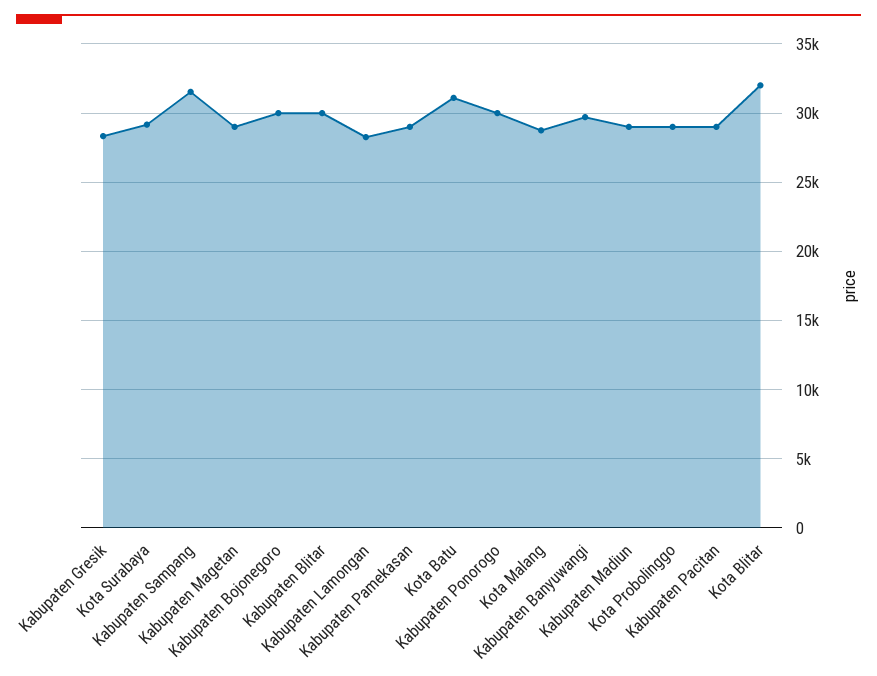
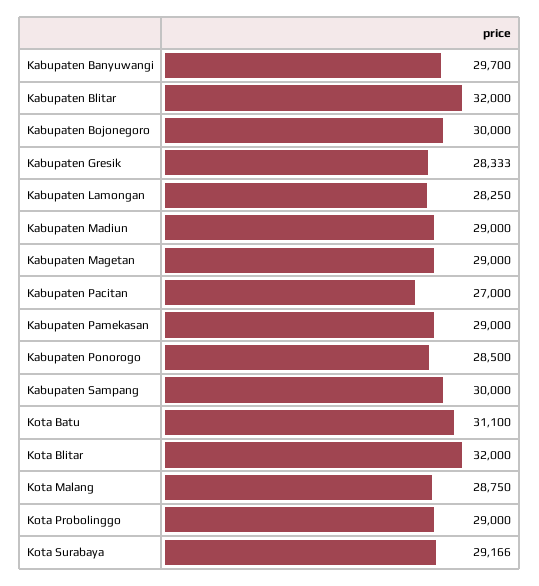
  {
    "Kabupaten Gresik": 28333,
    "Kota Surabaya": 29166,
-   "Kabupaten Sampang": 31500,
+   "Kabupaten Sampang": 30000,
    "Kabupaten Magetan": 29000,
    "Kabupaten Bojonegoro": 30000,
-   "Kabupaten Blitar": 30000,
+   "Kabupaten Blitar": 32000,
    "Kabupaten Lamongan": 28250,
    "Kabupaten Pamekasan": 29000,
    "Kota Batu": 31100,
-   "Kabupaten Ponorogo": 30000,
+   "Kabupaten Ponorogo": 28500,
    "Kota Malang": 28750,
    "Kabupaten Banyuwangi": 29700,
    "Kabupaten Madiun": 29000,
    "Kota Probolinggo": 29000,
-   "Kabupaten Pacitan": 29000,
+   "Kabupaten Pacitan": 27000,
    "Kota Blitar": 32000
  }

